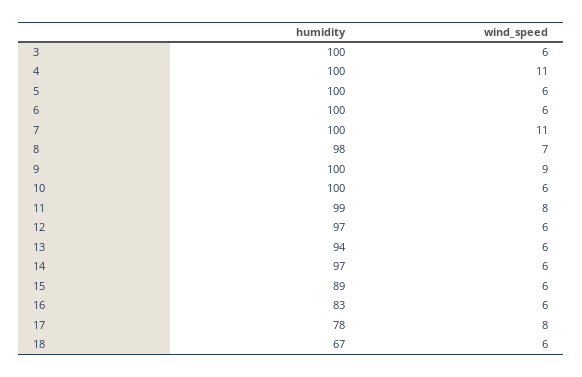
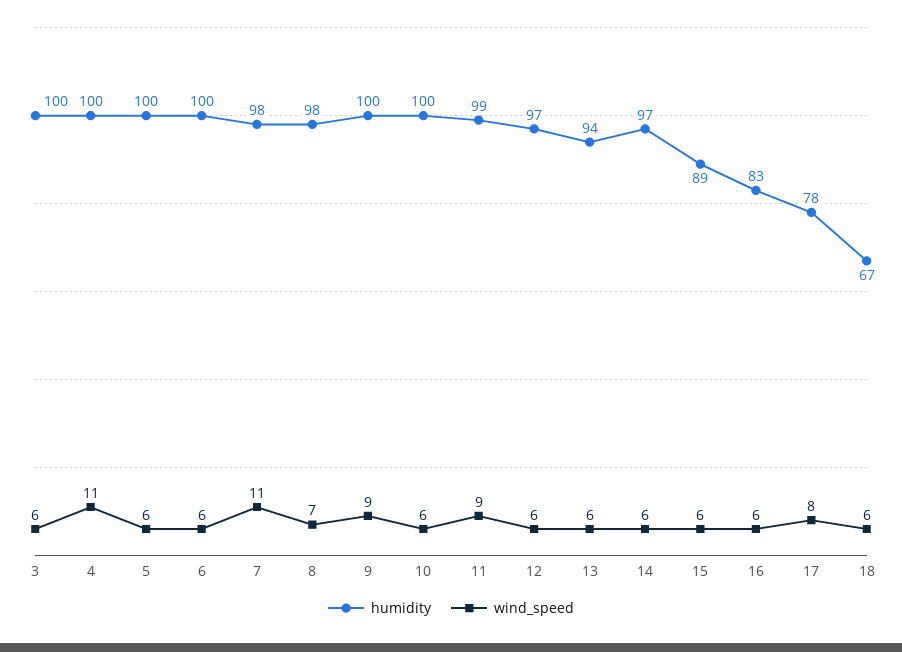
  {
    "humidity": {
      "3": 100,
      "4": 100,
      "5": 100,
      "6": 100,
-     "7": 100,
+     "7": 98,
      "8": 98,
      "9": 100,
      "10": 100,
      "11": 99,
      "12": 97,
      "13": 94,
      "14": 97,
      "15": 89,
      "16": 83,
      "17": 78,
      "18": 67
    },
    "wind_speed": {
      "3": 6,
      "4": 11,
      "5": 6,
      "6": 6,
      "7": 11,
      "8": 7,
      "9": 9,
      "10": 6,
-     "11": 8,
+     "11": 9,
      "12": 6,
      "13": 6,
      "14": 6,
      "15": 6,
      "16": 6,
      "17": 8,
      "18": 6
    }
  }

